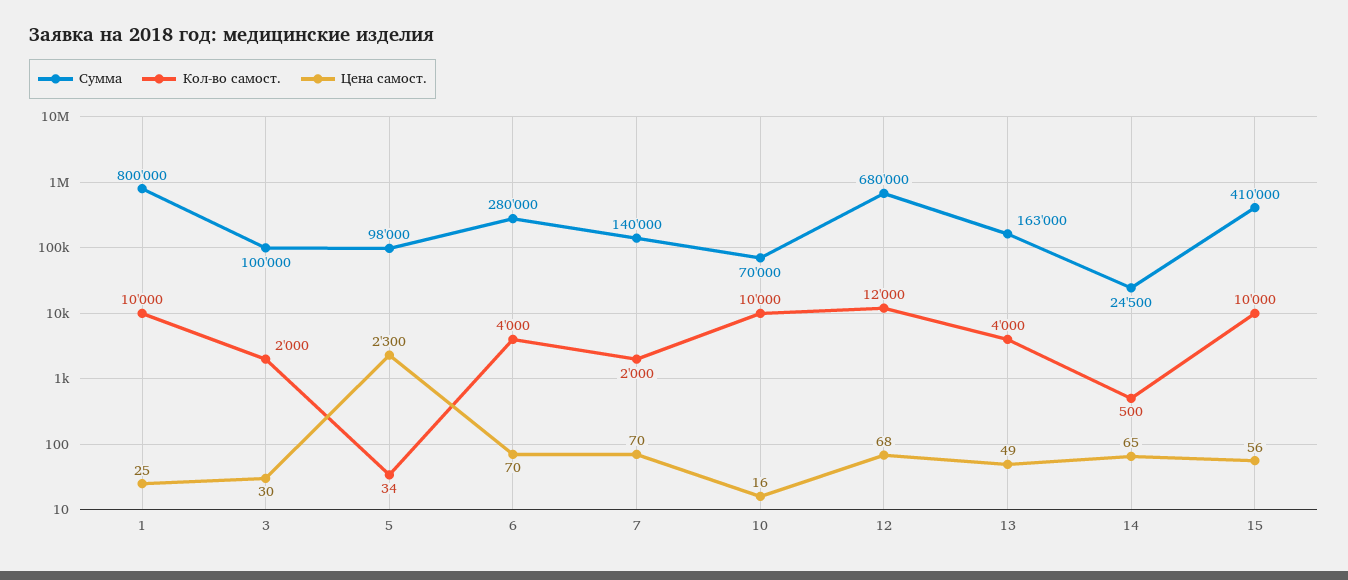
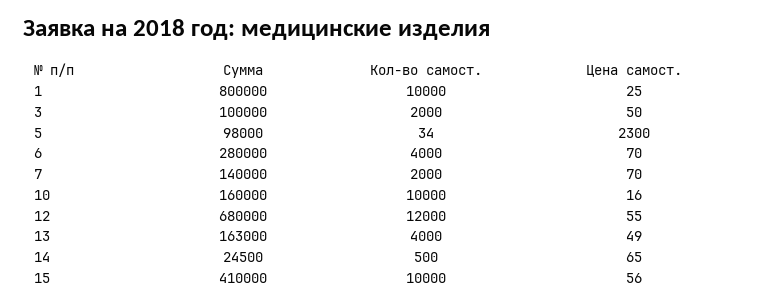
  {
    "Сумма": {
      "1": 800000,
      "3": 100000,
      "5": 98000,
      "6": 280000,
      "7": 140000,
-     "10": 70000,
+     "10": 160000,
      "12": 680000,
      "13": 163000,
      "14": 24500,
      "15": 410000
    },
    "Кол-во самост.": {
      "1": 10000,
      "3": 2000,
      "5": 34,
      "6": 4000,
      "7": 2000,
      "10": 10000,
      "12": 12000,
      "13": 4000,
      "14": 500,
      "15": 10000
    },
    "Цена самост.": {
      "1": 25,
-     "3": 30,
+     "3": 50,
      "5": 2300,
      "6": 70,
      "7": 70,
      "10": 16,
-     "12": 68,
+     "12": 55,
      "13": 49,
      "14": 65,
      "15": 56
    }
  }

